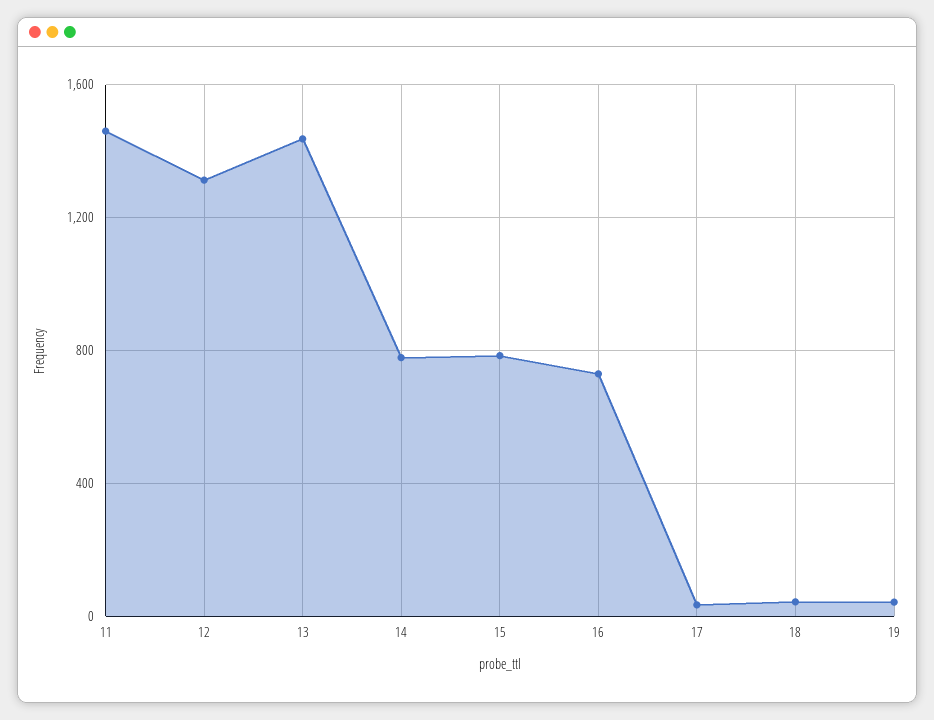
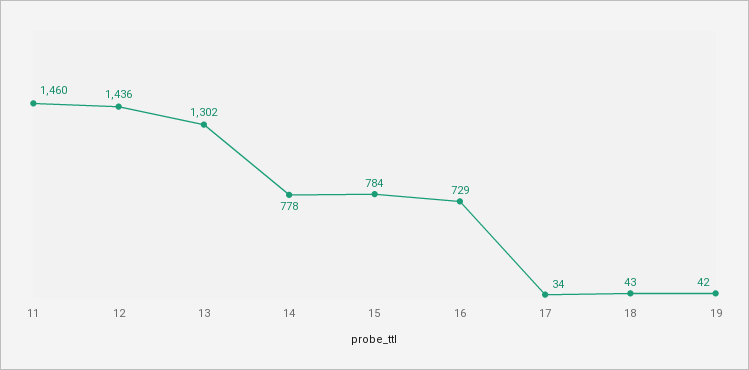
  {
    "11": 1460,
-   "12": 1300,
+   "12": 1436,
-   "13": 1450,
+   "13": 1302,
    "14": 778,
    "15": 784,
    "16": 729,
    "17": 34,
    "18": 43,
    "19": 42
  }

